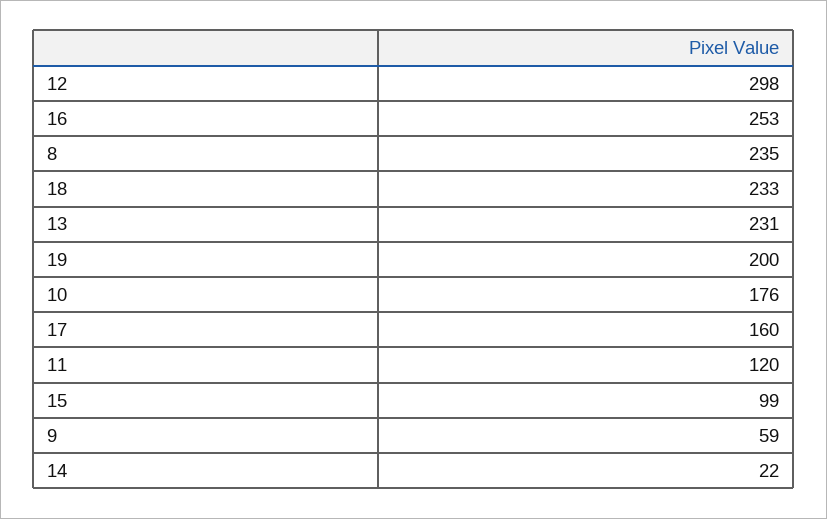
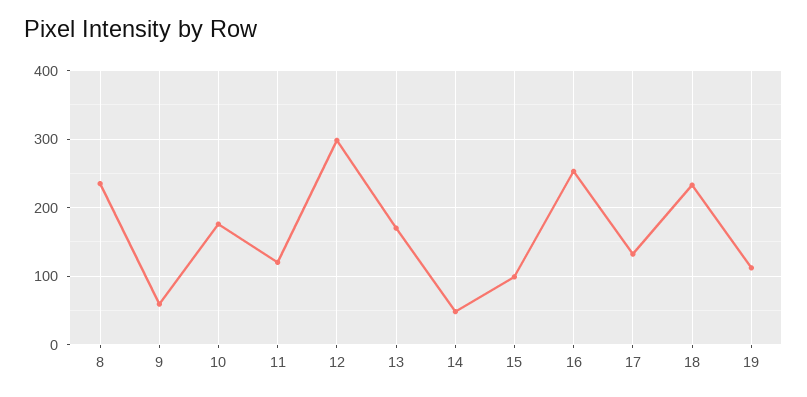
  {
    "12": 298,
    "16": 253,
    "8": 235,
    "18": 233,
-   "13": 231,
+   "13": 170,
-   "19": 200,
+   "19": 110,
    "10": 176,
-   "17": 160,
+   "17": 130,
    "11": 120,
    "15": 99,
    "9": 59,
-   "14": 22
+   "14": 50
  }

